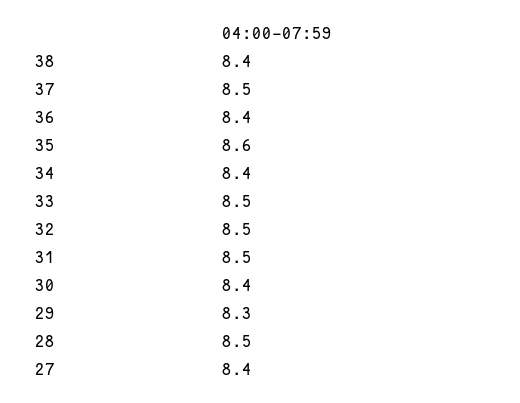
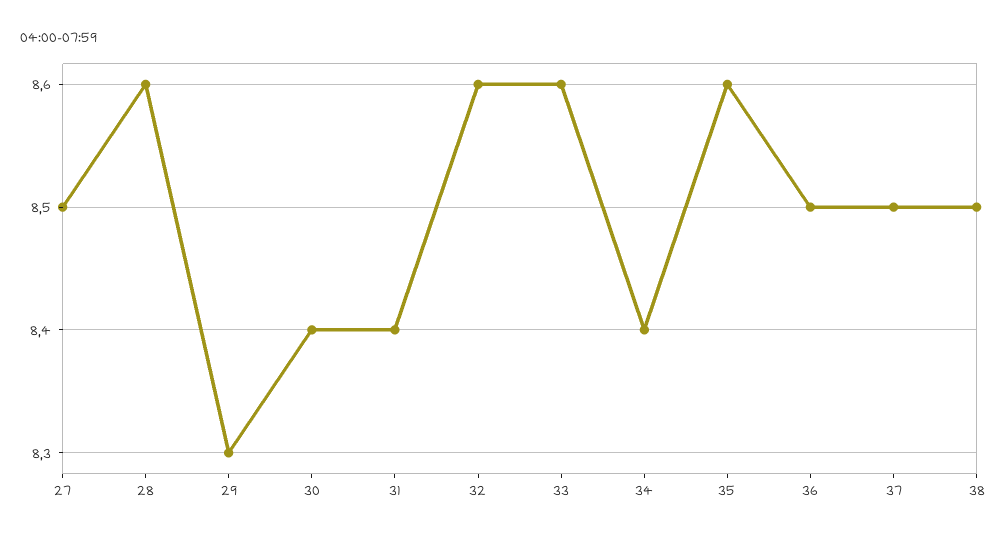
  {
-   "38": 8.4,
+   "38": 8.5,
    "37": 8.5,
-   "36": 8.4,
+   "36": 8.5,
    "35": 8.6,
    "34": 8.4,
-   "33": 8.5,
+   "33": 8.6,
-   "32": 8.5,
+   "32": 8.6,
-   "31": 8.5,
+   "31": 8.4,
    "30": 8.4,
    "29": 8.3,
-   "28": 8.5,
+   "28": 8.6,
-   "27": 8.4
+   "27": 8.5
  }

